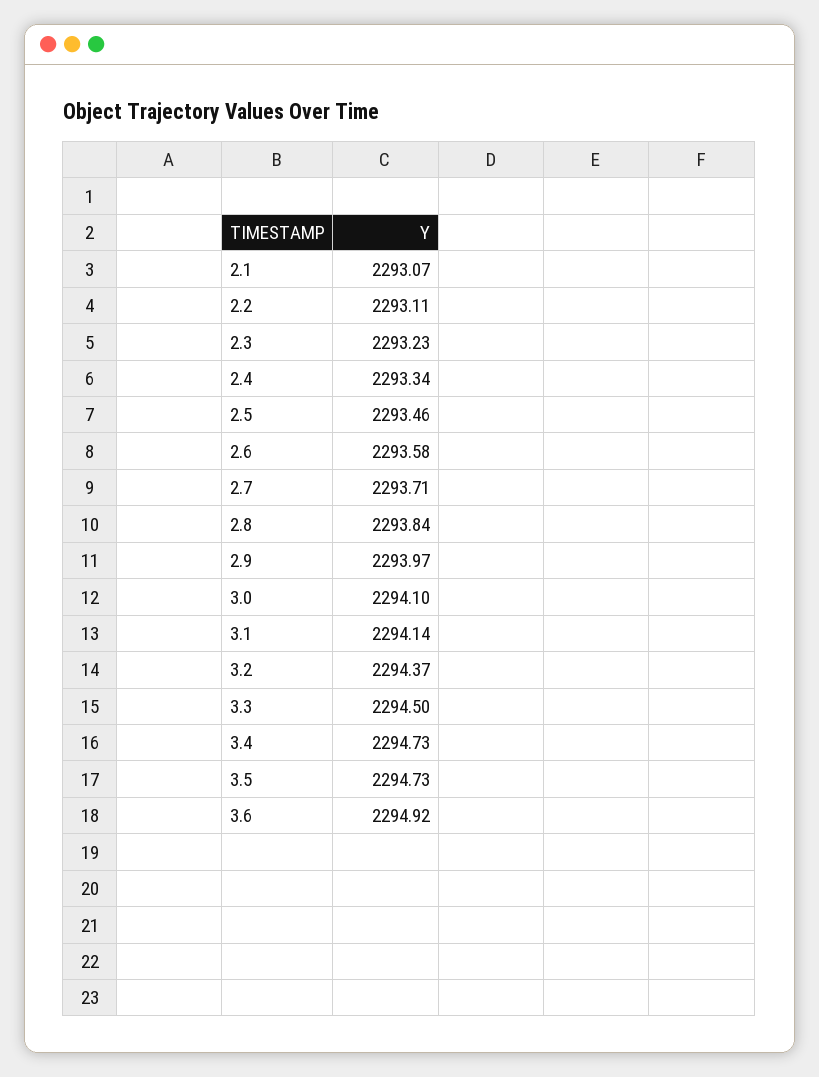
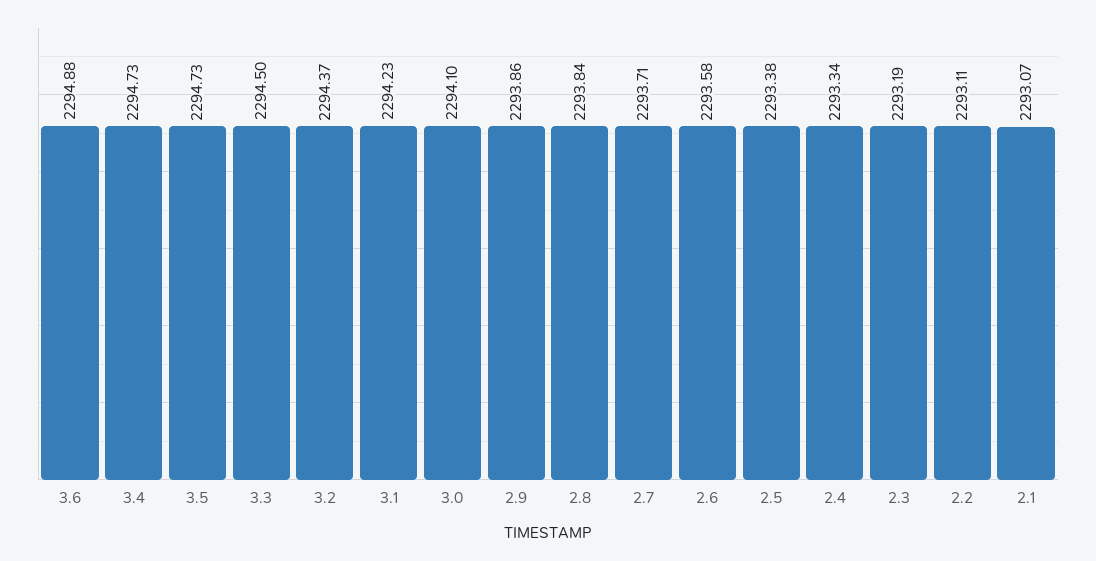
  {
    "2.1": 2293.07,
    "2.2": 2293.11,
-   "2.3": 2293.23,
+   "2.3": 2293.19,
    "2.4": 2293.34,
-   "2.5": 2293.46,
+   "2.5": 2293.38,
    "2.6": 2293.58,
    "2.7": 2293.71,
    "2.8": 2293.84,
-   "2.9": 2293.97,
+   "2.9": 2293.86,
    "3.0": 2294.1,
-   "3.1": 2294.14,
+   "3.1": 2294.23,
    "3.2": 2294.37,
    "3.3": 2294.5,
    "3.4": 2294.73,
    "3.5": 2294.73,
-   "3.6": 2294.92
+   "3.6": 2294.88
  }

